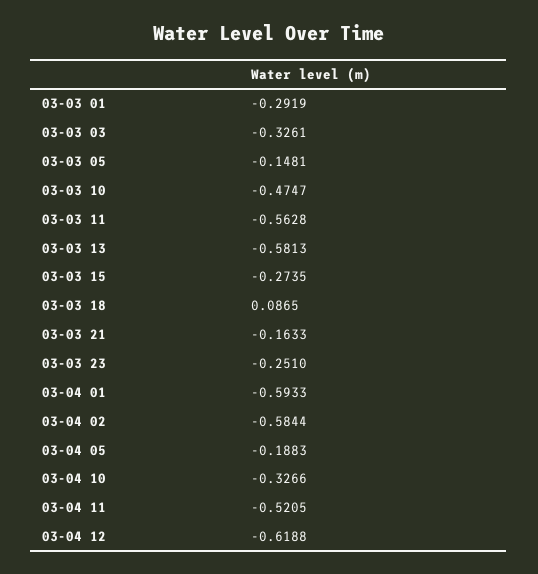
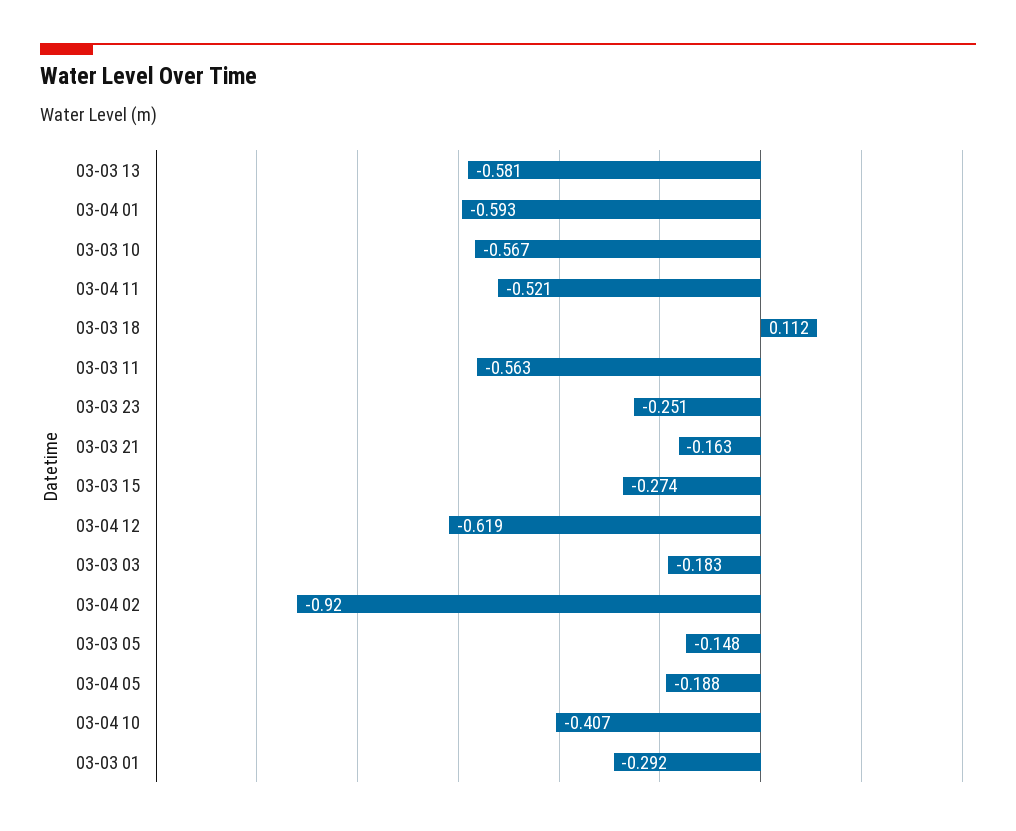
  {
    "03-03 01": -0.2919,
-   "03-03 03": -0.3261,
+   "03-03 03": -0.183,
    "03-03 05": -0.1481,
-   "03-03 10": -0.4747,
+   "03-03 10": -0.567,
    "03-03 11": -0.5628,
    "03-03 13": -0.5813,
    "03-03 15": -0.2735,
-   "03-03 18": 0.0865,
+   "03-03 18": 0.112,
    "03-03 21": -0.1633,
    "03-03 23": -0.251,
    "03-04 01": -0.5933,
-   "03-04 02": -0.5844,
+   "03-04 02": -0.92,
    "03-04 05": -0.1883,
-   "03-04 10": -0.3266,
+   "03-04 10": -0.407,
    "03-04 11": -0.5205,
    "03-04 12": -0.6188
  }

